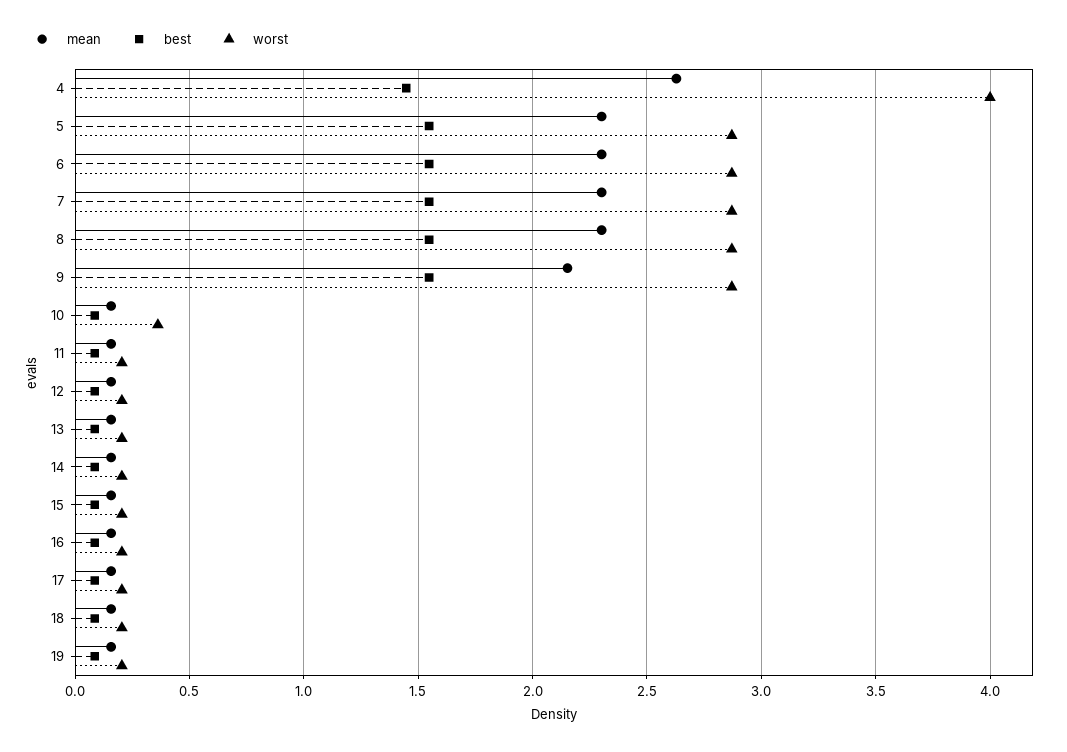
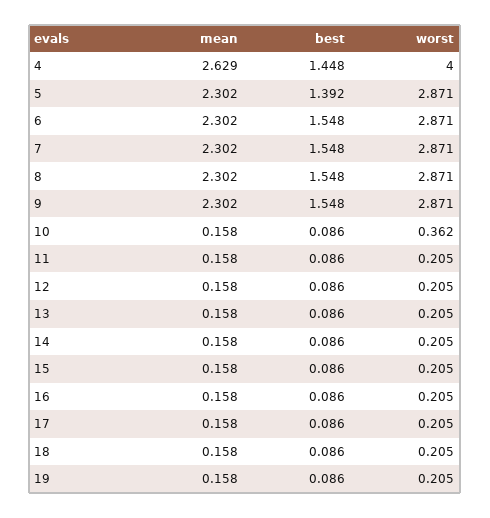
  {
    "mean": {
      "4": 2.629,
      "5": 2.302,
      "6": 2.302,
      "7": 2.302,
      "8": 2.302,
-     "9": 2.15,
+     "9": 2.302,
      "10": 0.158,
      "11": 0.158,
      "12": 0.158,
      "13": 0.158,
      "14": 0.158,
      "15": 0.158,
      "16": 0.158,
      "17": 0.158,
      "18": 0.158,
      "19": 0.158
    },
    "best": {
      "4": 1.448,
-     "5": 1.55,
+     "5": 1.392,
      "6": 1.548,
      "7": 1.548,
      "8": 1.548,
      "9": 1.548,
      "10": 0.086,
      "11": 0.086,
      "12": 0.086,
      "13": 0.086,
      "14": 0.086,
      "15": 0.086,
      "16": 0.086,
      "17": 0.086,
      "18": 0.086,
      "19": 0.086
    },
    "worst": {
      "4": 4,
      "5": 2.871,
      "6": 2.871,
      "7": 2.871,
      "8": 2.871,
      "9": 2.871,
      "10": 0.362,
      "11": 0.205,
      "12": 0.205,
      "13": 0.205,
      "14": 0.205,
      "15": 0.205,
      "16": 0.205,
      "17": 0.205,
      "18": 0.205,
      "19": 0.205
    }
  }

